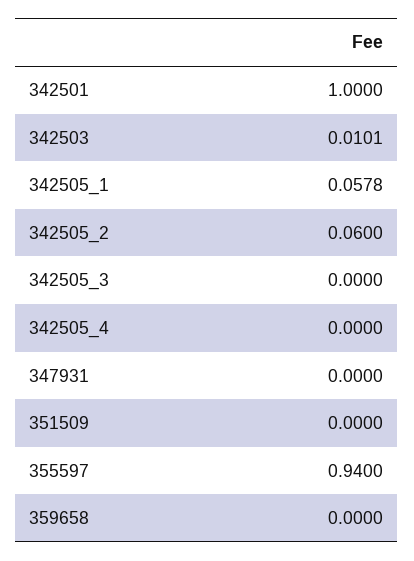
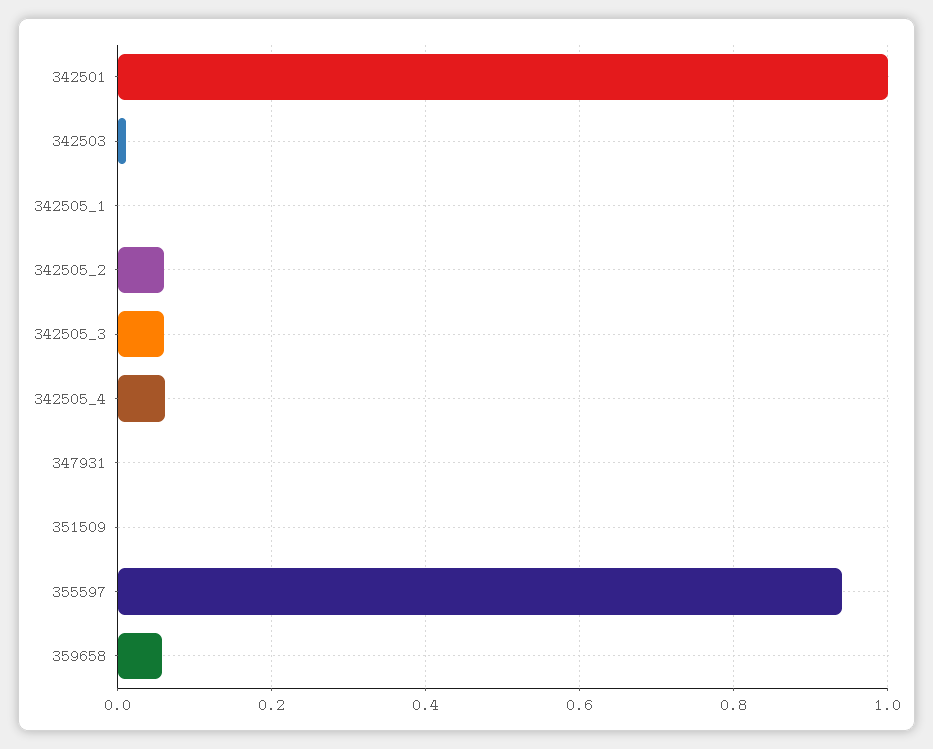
  {
    "342501": 1,
    "342503": 0.0101,
-   "342505_1": 0.0578,
+   "342505_1": 0,
    "342505_2": 0.06,
-   "342505_3": 0,
+   "342505_3": 0.06,
-   "342505_4": 0,
+   "342505_4": 0.06,
    "347931": 0,
    "351509": 0,
    "355597": 0.94,
-   "359658": 0
+   "359658": 0.06
  }

